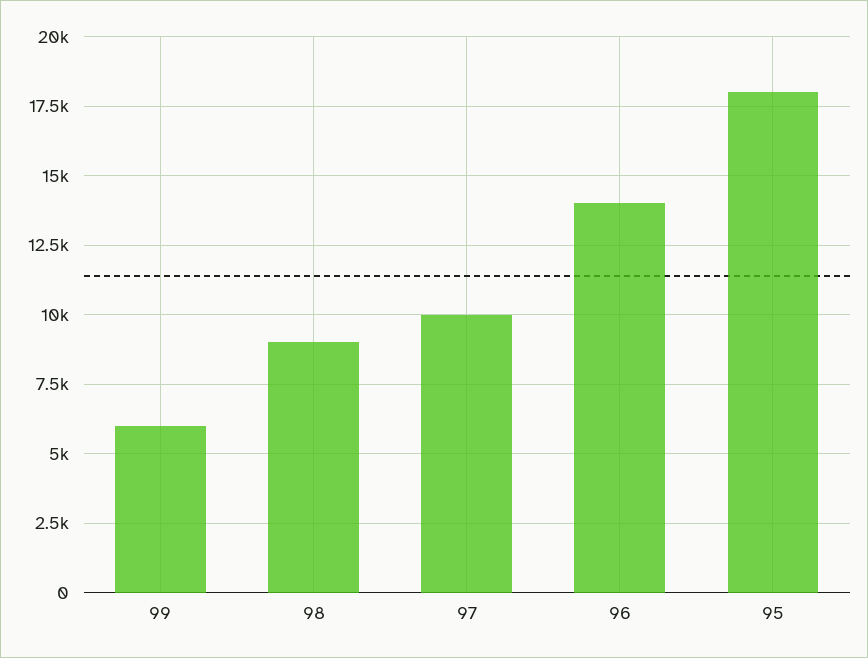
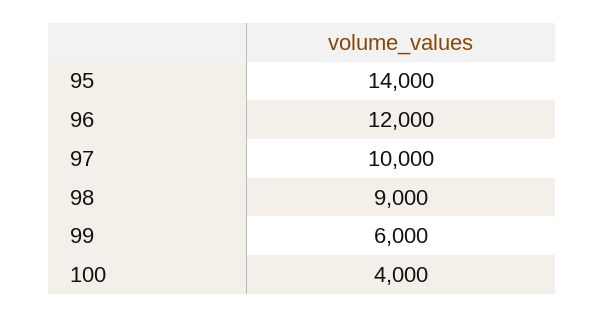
  {
    "99": 6000,
    "98": 9000,
    "97": 10000,
-   "96": 14000,
+   "96": 12000,
-   "95": 18000
+   "95": 14000,
+   "100": 4000
  }

